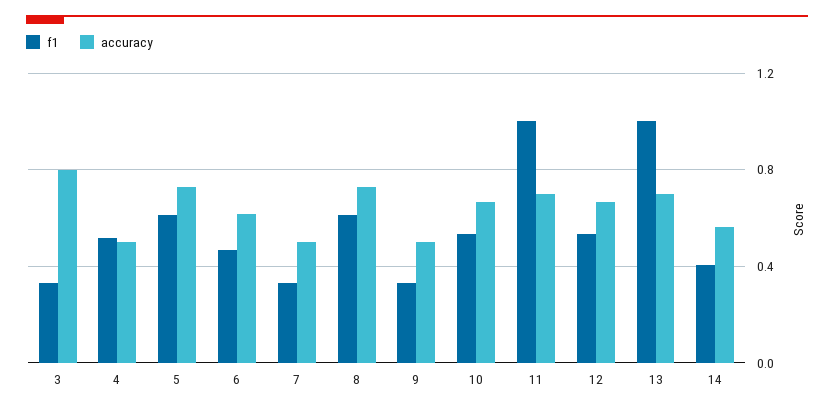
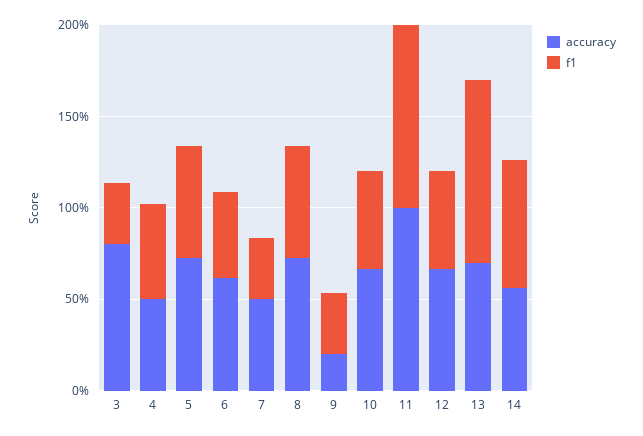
  {
    "f1": {
      "3": 0.35,
      "4": 0.5,
      "5": 0.6,
      "6": 0.45,
      "7": 0.35,
      "8": 0.6,
      "9": 0.35,
      "10": 0.55,
      "11": 1,
      "12": 0.55,
      "13": 1,
-     "14": 0.4
+     "14": 0.7
    },
    "accuracy": {
      "3": 0.8,
      "4": 0.5,
      "5": 0.75,
      "6": 0.6,
      "7": 0.5,
      "8": 0.75,
-     "9": 0.5,
+     "9": 0.2,
      "10": 0.65,
-     "11": 0.7,
+     "11": 1,
      "12": 0.65,
      "13": 0.7,
      "14": 0.55
    }
  }

